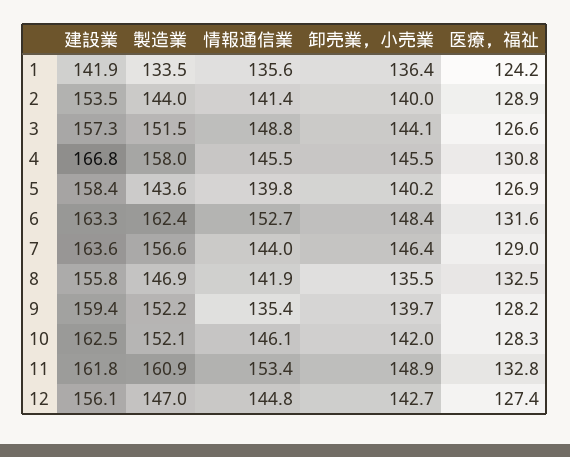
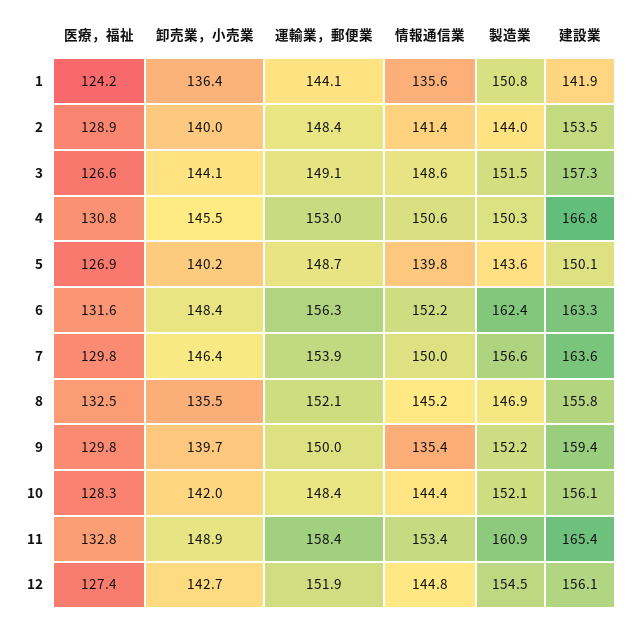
  {
    "建設業": {
      "1": 141.9,
      "2": 153.5,
      "3": 157.3,
      "4": 166.8,
-     "5": 158.4,
+     "5": 150.1,
      "6": 163.3,
      "7": 163.6,
      "8": 155.8,
      "9": 159.4,
-     "10": 162.5,
+     "10": 156.1,
-     "11": 161.8,
+     "11": 165.4,
      "12": 156.1
    },
    "製造業": {
-     "1": 133.5,
+     "1": 150.8,
      "2": 144,
      "3": 151.5,
-     "4": 158,
+     "4": 150.3,
      "5": 143.6,
      "6": 162.4,
      "7": 156.6,
      "8": 146.9,
      "9": 152.2,
      "10": 152.1,
      "11": 160.9,
-     "12": 147
+     "12": 154.5
    },
    "情報通信業": {
      "1": 135.6,
      "2": 141.4,
-     "3": 148.8,
+     "3": 148.6,
-     "4": 145.5,
+     "4": 150.6,
      "5": 139.8,
-     "6": 152.7,
+     "6": 152.2,
-     "7": 144,
+     "7": 150,
-     "8": 141.9,
+     "8": 145.2,
      "9": 135.4,
-     "10": 146.1,
+     "10": 144.4,
      "11": 153.4,
      "12": 144.8
    },
    "卸売業，小売業": {
      "1": 136.4,
      "2": 140,
      "3": 144.1,
      "4": 145.5,
      "5": 140.2,
      "6": 148.4,
      "7": 146.4,
      "8": 135.5,
      "9": 139.7,
      "10": 142,
      "11": 148.9,
      "12": 142.7
    },
    "医療，福祉": {
      "1": 124.2,
      "2": 128.9,
      "3": 126.6,
      "4": 130.8,
      "5": 126.9,
      "6": 131.6,
-     "7": 129,
+     "7": 129.8,
      "8": 132.5,
-     "9": 128.2,
+     "9": 129.8,
      "10": 128.3,
      "11": 132.8,
      "12": 127.4
-   }
+   },
+   "運輸業，郵便業": {
+     "1": 144.1,
+     "2": 148.4,
+     "3": 149.1,
+     "4": 153,
+     "5": 148.7,
+     "6": 156.3,
+     "7": 153.9,
+     "8": 152.1,
+     "9": 150,
+     "10": 148.4,
+     "11": 158.4,
+     "12": 151.9
+   }
  }

